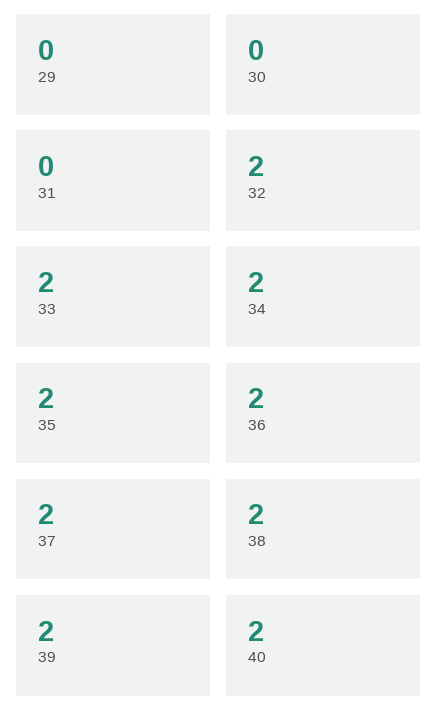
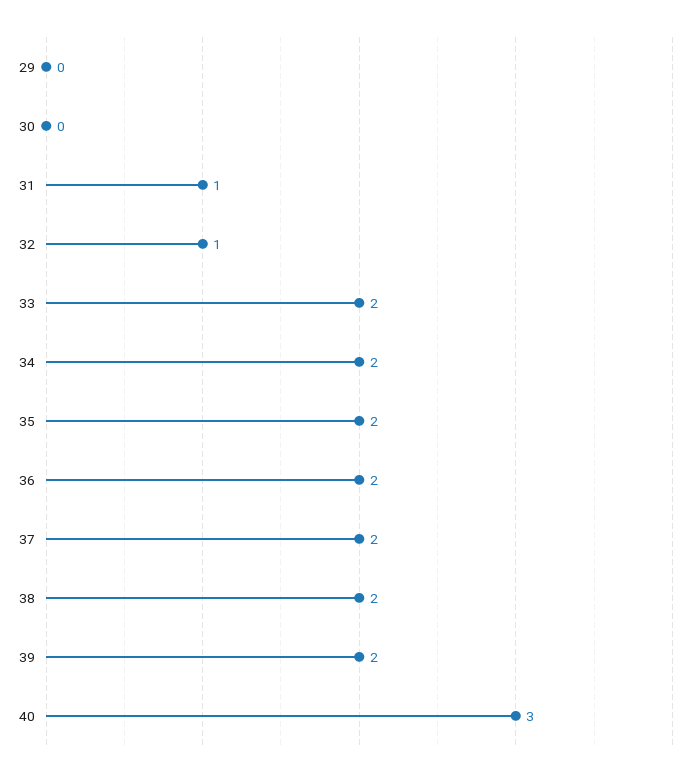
  {
    "29": 0,
    "30": 0,
-   "31": 0,
+   "31": 1,
-   "32": 2,
+   "32": 1,
    "33": 2,
    "34": 2,
    "35": 2,
    "36": 2,
    "37": 2,
    "38": 2,
    "39": 2,
-   "40": 2
+   "40": 3
  }

